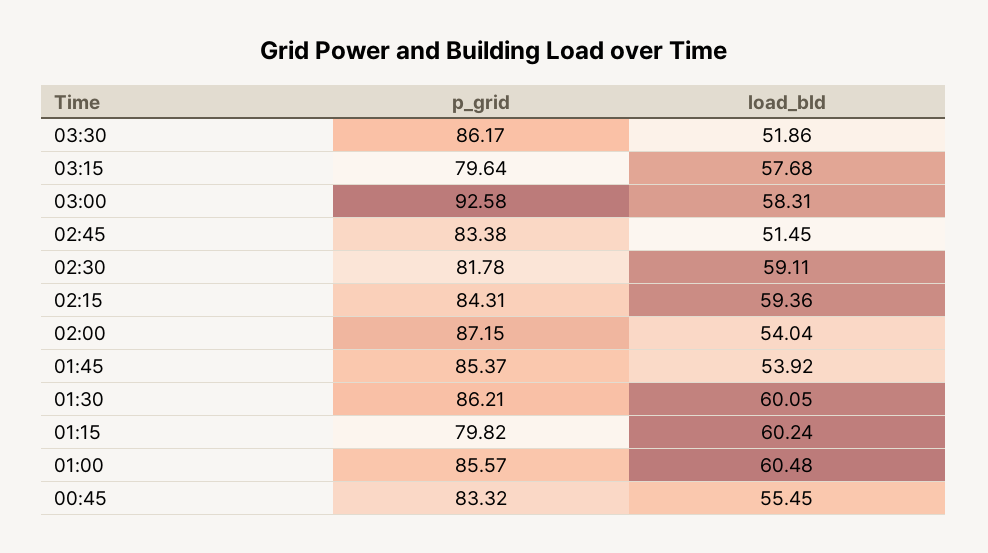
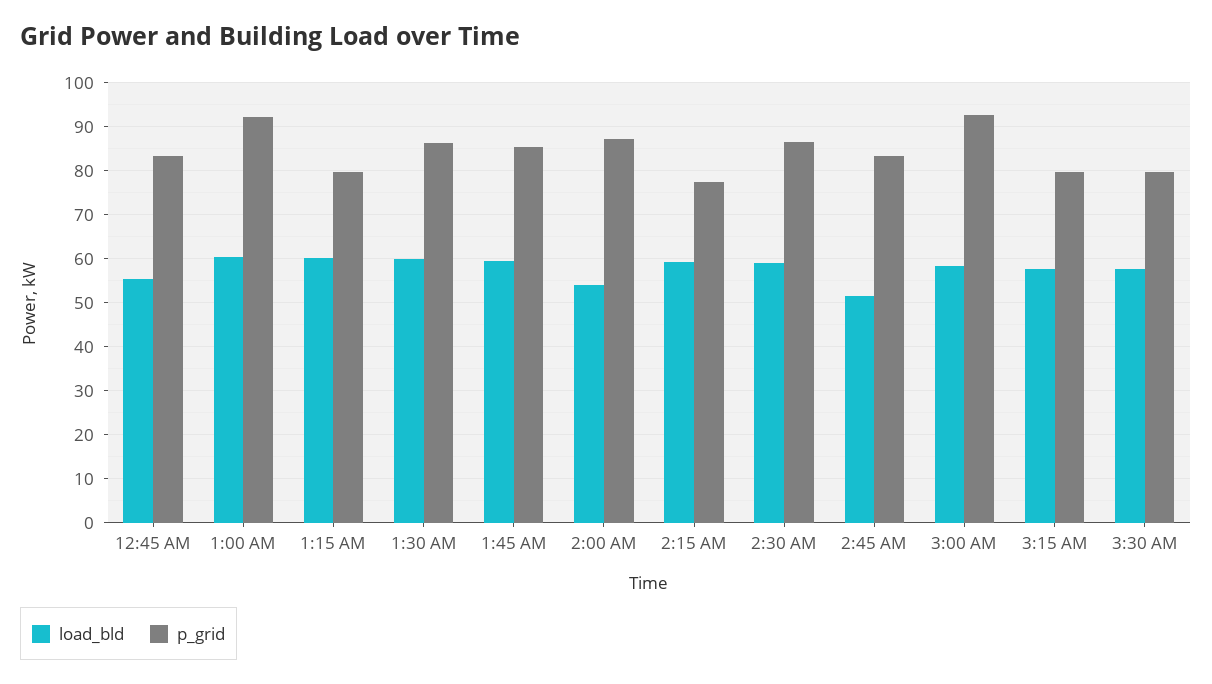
  {
    "p_grid": {
-     "03:30": 86.17,
+     "03:30": 80,
      "03:15": 79.64,
      "03:00": 92.58,
      "02:45": 83.38,
-     "02:30": 81.78,
+     "02:30": 86,
-     "02:15": 84.31,
+     "02:15": 78,
      "02:00": 87.15,
      "01:45": 85.37,
      "01:30": 86.21,
      "01:15": 79.82,
-     "01:00": 85.57,
+     "01:00": 92,
      "00:45": 83.32
    },
    "load_bld": {
-     "03:30": 51.86,
+     "03:30": 58,
      "03:15": 57.68,
      "03:00": 58.31,
      "02:45": 51.45,
      "02:30": 59.11,
      "02:15": 59.36,
      "02:00": 54.04,
-     "01:45": 53.92,
+     "01:45": 60,
      "01:30": 60.05,
      "01:15": 60.24,
      "01:00": 60.48,
      "00:45": 55.45
    }
  }

